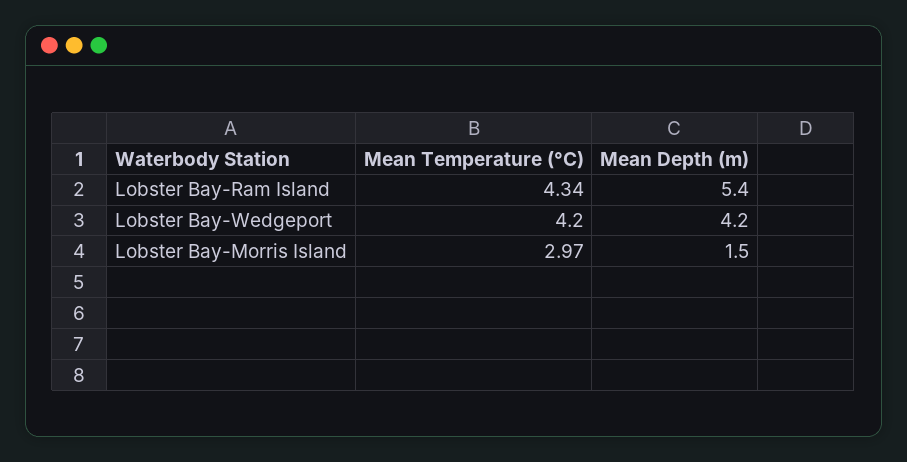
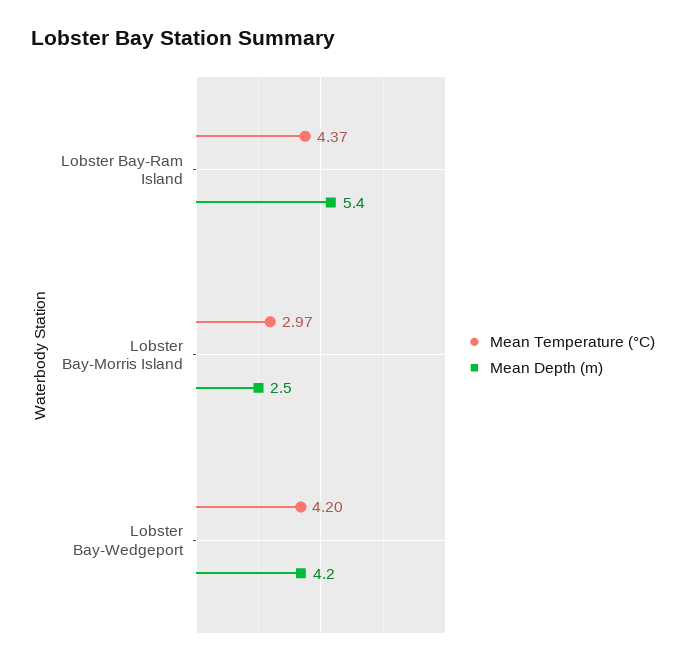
  {
    "Mean Temperature (°C)": {
-     "Lobster Bay-Ram Island": 4.34,
+     "Lobster Bay-Ram Island": 4.37,
      "Lobster Bay-Wedgeport": 4.2,
      "Lobster Bay-Morris Island": 2.97
    },
    "Mean Depth (m)": {
      "Lobster Bay-Ram Island": 5.4,
      "Lobster Bay-Wedgeport": 4.2,
-     "Lobster Bay-Morris Island": 1.5
+     "Lobster Bay-Morris Island": 2.5
    }
  }

